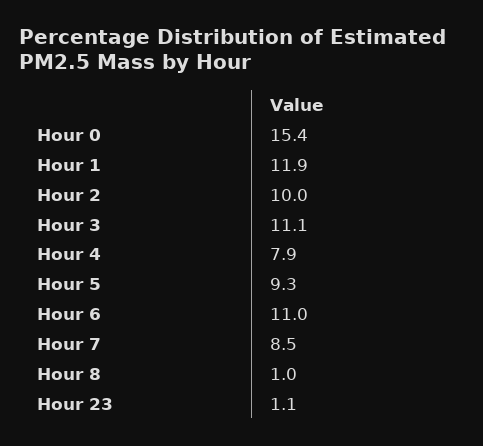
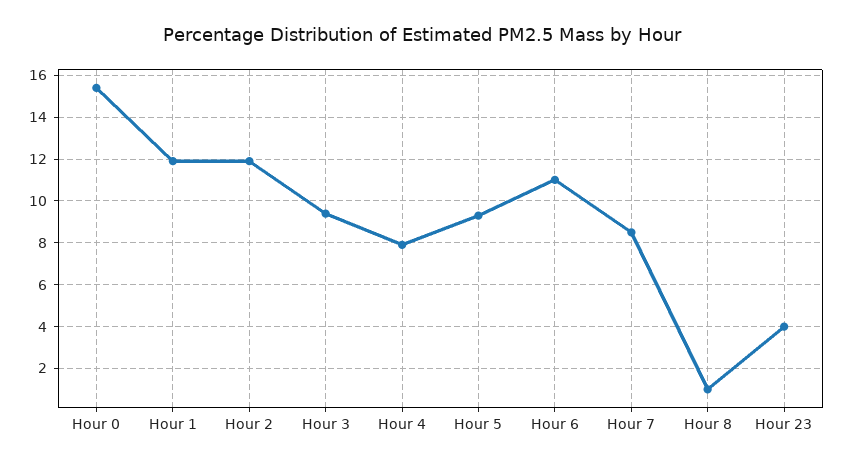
  {
    "Hour 0": 15.4,
    "Hour 1": 11.9,
-   "Hour 2": 10,
+   "Hour 2": 12,
-   "Hour 3": 11.1,
+   "Hour 3": 9.5,
    "Hour 4": 7.9,
    "Hour 5": 9.3,
    "Hour 6": 11,
    "Hour 7": 8.5,
    "Hour 8": 1,
-   "Hour 23": 1.1
+   "Hour 23": 4
  }

